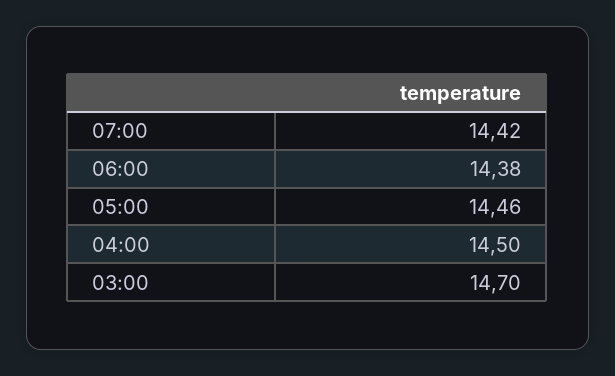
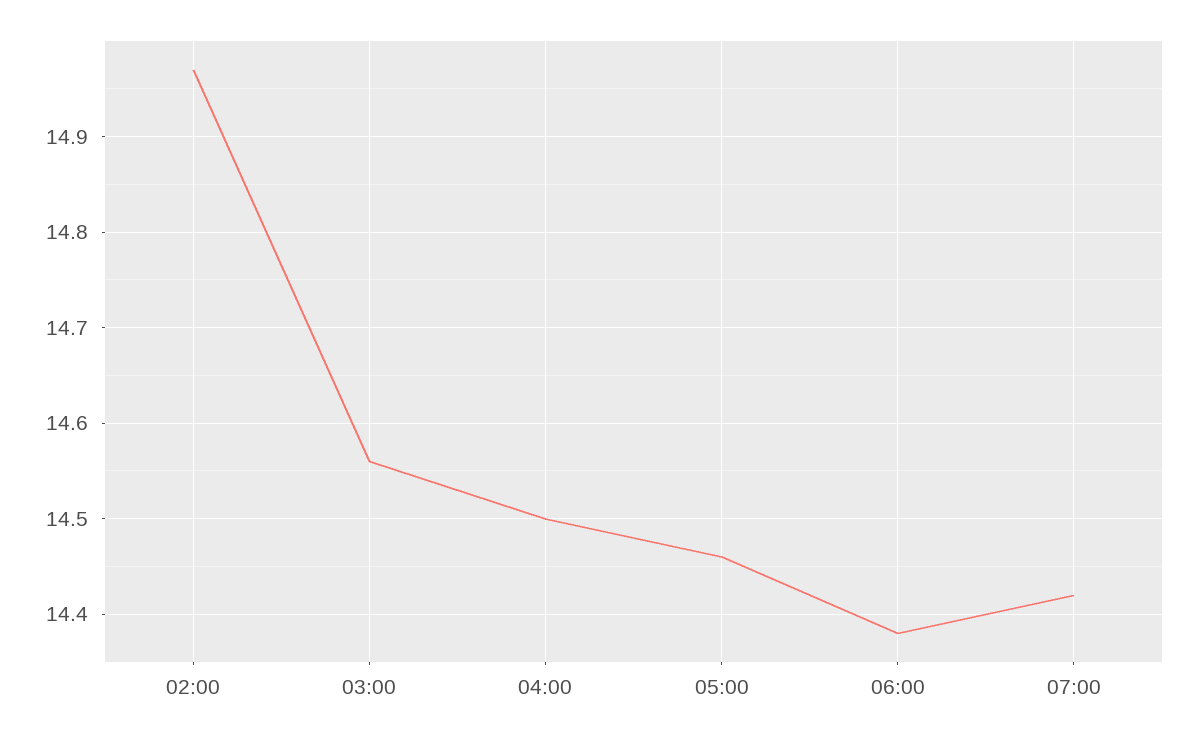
  {
    "07:00": 14.42,
    "06:00": 14.38,
    "05:00": 14.46,
    "04:00": 14.5,
-   "03:00": 14.7
+   "03:00": 14.56,
+   "02:00": 14.97
  }

